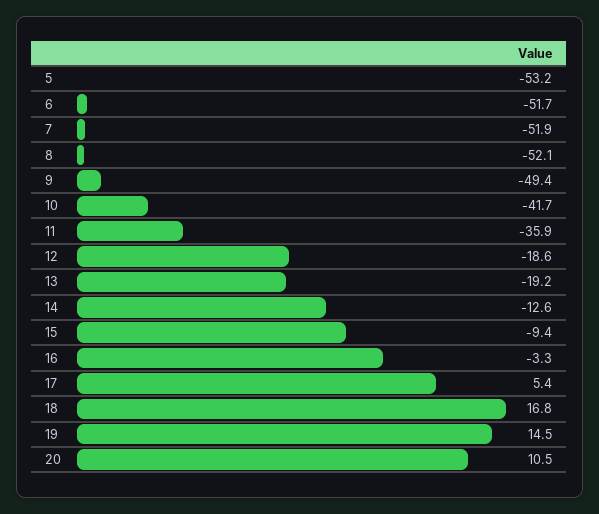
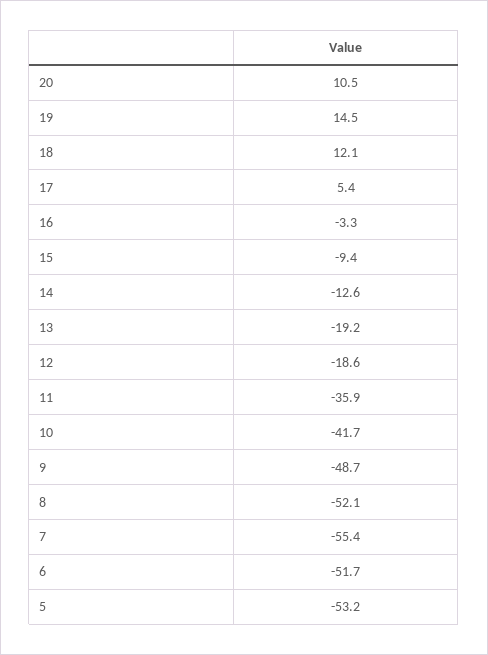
  {
    "5": -53.2,
    "6": -51.7,
-   "7": -51.9,
+   "7": -55.4,
    "8": -52.1,
-   "9": -49.4,
+   "9": -48.7,
    "10": -41.7,
    "11": -35.9,
    "12": -18.6,
    "13": -19.2,
    "14": -12.6,
    "15": -9.4,
    "16": -3.3,
    "17": 5.4,
-   "18": 16.8,
+   "18": 12.1,
    "19": 14.5,
    "20": 10.5
  }

